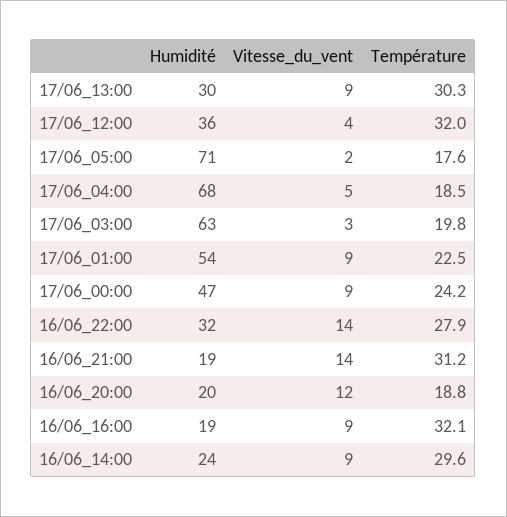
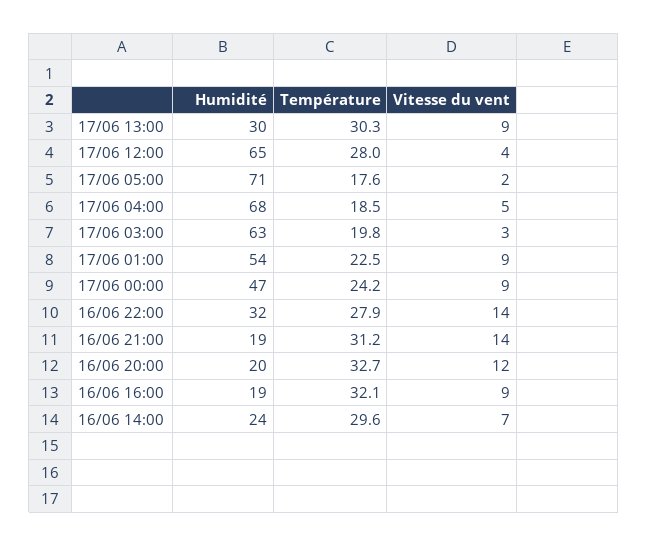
  {
    "Humidité": {
      "17/06_13:00": 30,
-     "17/06_12:00": 36,
+     "17/06_12:00": 65,
      "17/06_05:00": 71,
      "17/06_04:00": 68,
      "17/06_03:00": 63,
      "17/06_01:00": 54,
      "17/06_00:00": 47,
      "16/06_22:00": 32,
      "16/06_21:00": 19,
      "16/06_20:00": 20,
      "16/06_16:00": 19,
      "16/06_14:00": 24
    },
    "Vitesse_du_vent": {
      "17/06_13:00": 9,
      "17/06_12:00": 4,
      "17/06_05:00": 2,
      "17/06_04:00": 5,
      "17/06_03:00": 3,
      "17/06_01:00": 9,
      "17/06_00:00": 9,
      "16/06_22:00": 14,
      "16/06_21:00": 14,
      "16/06_20:00": 12,
      "16/06_16:00": 9,
-     "16/06_14:00": 9
+     "16/06_14:00": 7
    },
    "Température": {
      "17/06_13:00": 30.3,
-     "17/06_12:00": 32,
+     "17/06_12:00": 28,
      "17/06_05:00": 17.6,
      "17/06_04:00": 18.5,
      "17/06_03:00": 19.8,
      "17/06_01:00": 22.5,
      "17/06_00:00": 24.2,
      "16/06_22:00": 27.9,
      "16/06_21:00": 31.2,
-     "16/06_20:00": 18.8,
+     "16/06_20:00": 32.7,
      "16/06_16:00": 32.1,
      "16/06_14:00": 29.6
    }
  }

